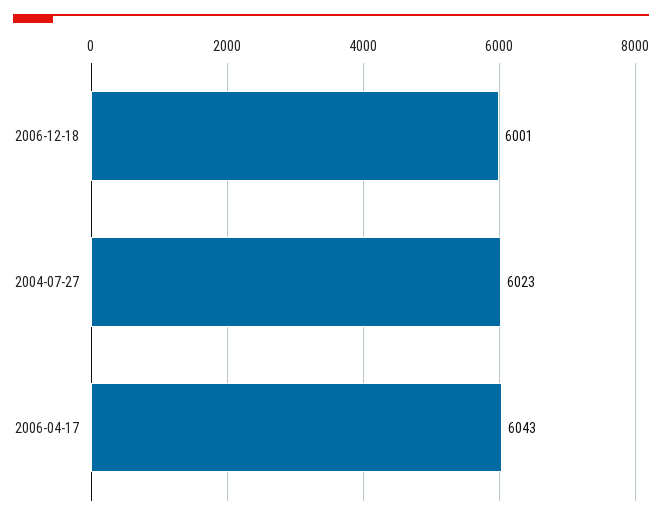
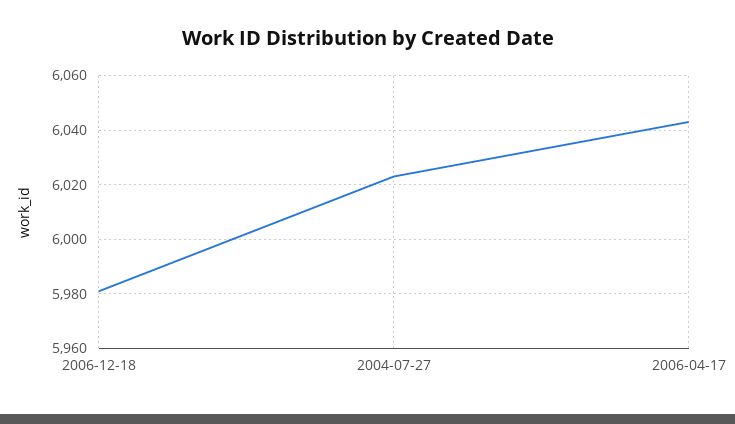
  {
-   "2006-12-18": 6001,
+   "2006-12-18": 5980,
    "2004-07-27": 6023,
    "2006-04-17": 6043
  }

